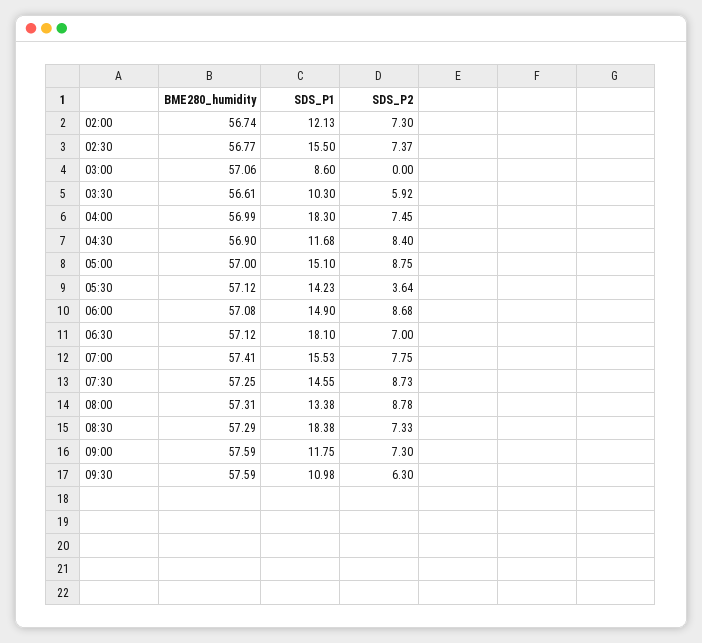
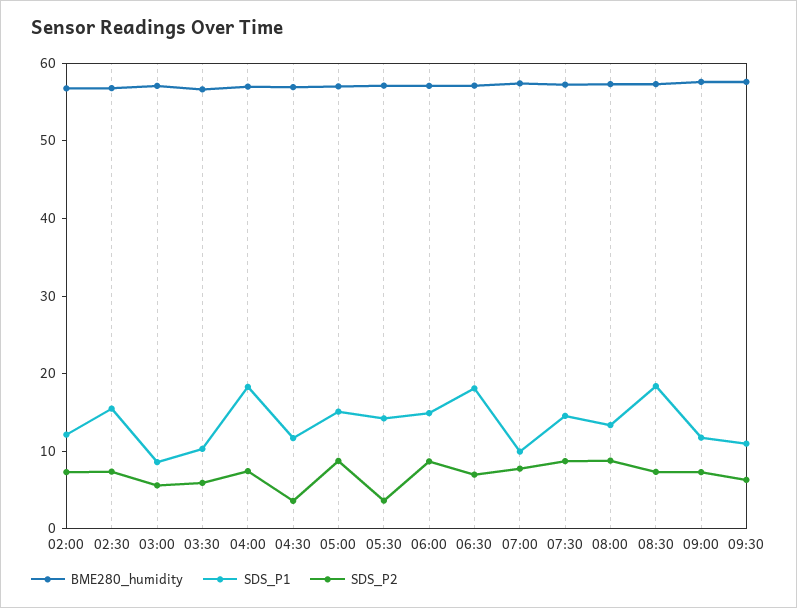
  {
    "BME280_humidity": {
      "02:00": 56.74,
      "02:30": 56.77,
      "03:00": 57.06,
      "03:30": 56.61,
      "04:00": 56.99,
      "04:30": 56.9,
      "05:00": 57,
      "05:30": 57.12,
      "06:00": 57.08,
      "06:30": 57.12,
      "07:00": 57.41,
      "07:30": 57.25,
      "08:00": 57.31,
      "08:30": 57.29,
      "09:00": 57.59,
      "09:30": 57.59
    },
    "SDS_P1": {
      "02:00": 12.13,
      "02:30": 15.5,
      "03:00": 8.6,
      "03:30": 10.3,
      "04:00": 18.3,
      "04:30": 11.68,
      "05:00": 15.1,
      "05:30": 14.23,
      "06:00": 14.9,
      "06:30": 18.1,
-     "07:00": 15.53,
+     "07:00": 10,
      "07:30": 14.55,
      "08:00": 13.38,
      "08:30": 18.38,
      "09:00": 11.75,
      "09:30": 10.98
    },
    "SDS_P2": {
      "02:00": 7.3,
      "02:30": 7.37,
-     "03:00": 0,
+     "03:00": 6,
      "03:30": 5.92,
      "04:00": 7.45,
-     "04:30": 8.4,
+     "04:30": 4,
      "05:00": 8.75,
      "05:30": 3.64,
      "06:00": 8.68,
      "06:30": 7,
      "07:00": 7.75,
      "07:30": 8.73,
      "08:00": 8.78,
      "08:30": 7.33,
      "09:00": 7.3,
      "09:30": 6.3
    }
  }

